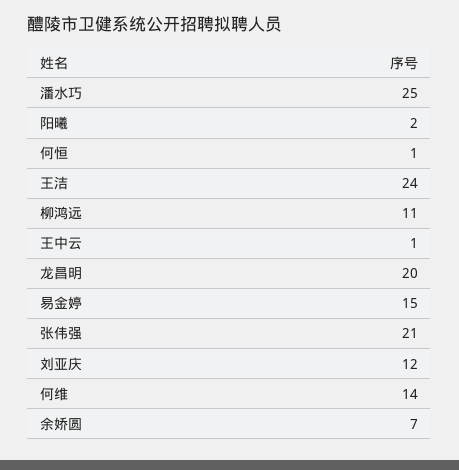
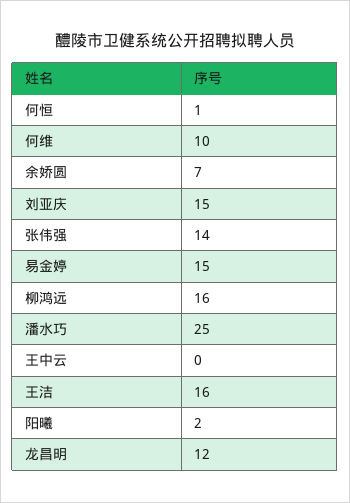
  {
    "潘水巧": 25,
    "阳曦": 2,
    "何恒": 1,
-   "王洁": 24,
+   "王洁": 16,
-   "柳鸿远": 11,
+   "柳鸿远": 16,
-   "王中云": 1,
+   "王中云": 0,
-   "龙昌明": 20,
+   "龙昌明": 12,
    "易金婷": 15,
-   "张伟强": 21,
+   "张伟强": 14,
-   "刘亚庆": 12,
+   "刘亚庆": 15,
-   "何维": 14,
+   "何维": 10,
    "余娇圆": 7
  }

